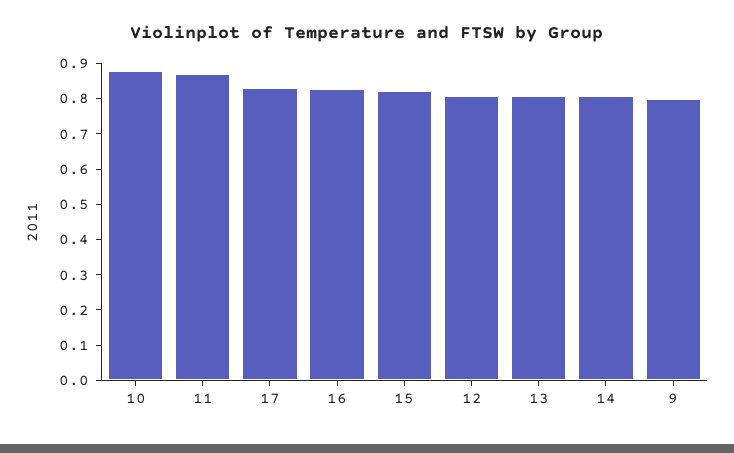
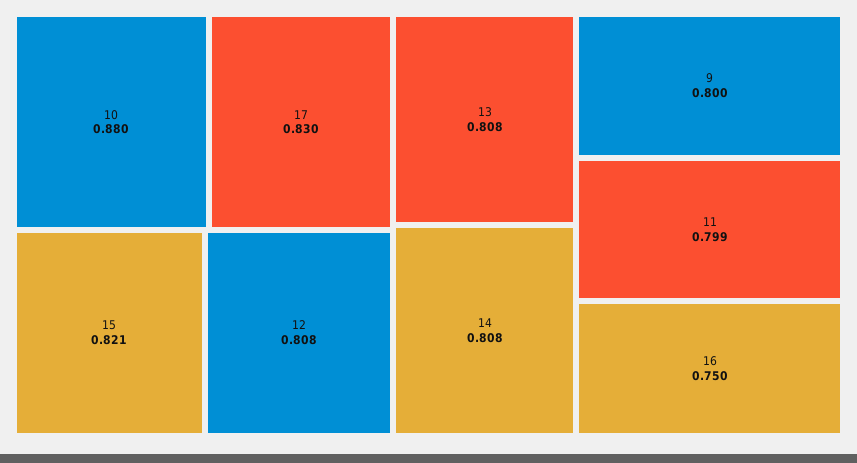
  {
    "10": 0.88,
-   "11": 0.875,
+   "11": 0.799,
    "17": 0.83,
-   "16": 0.825,
+   "16": 0.75,
    "15": 0.821,
    "12": 0.808,
    "13": 0.808,
    "14": 0.808,
    "9": 0.8
  }

